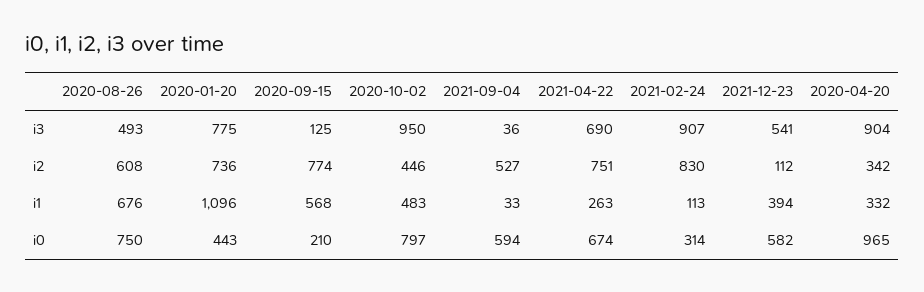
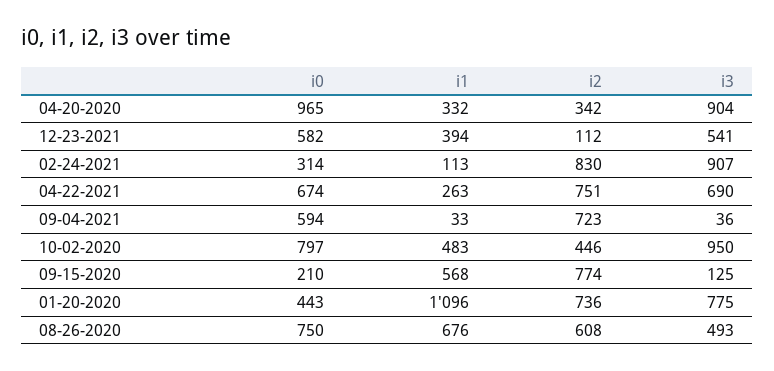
  {
    "2020-08-26": {
      "i3": 493,
      "i2": 608,
      "i1": 676,
      "i0": 750
    },
    "2020-01-20": {
      "i3": 775,
      "i2": 736,
      "i1": 1096,
      "i0": 443
    },
    "2020-09-15": {
      "i3": 125,
      "i2": 774,
      "i1": 568,
      "i0": 210
    },
    "2020-10-02": {
      "i3": 950,
      "i2": 446,
      "i1": 483,
      "i0": 797
    },
    "2021-09-04": {
      "i3": 36,
-     "i2": 527,
+     "i2": 723,
      "i1": 33,
      "i0": 594
    },
    "2021-04-22": {
      "i3": 690,
      "i2": 751,
      "i1": 263,
      "i0": 674
    },
    "2021-02-24": {
      "i3": 907,
      "i2": 830,
      "i1": 113,
      "i0": 314
    },
    "2021-12-23": {
      "i3": 541,
      "i2": 112,
      "i1": 394,
      "i0": 582
    },
    "2020-04-20": {
      "i3": 904,
      "i2": 342,
      "i1": 332,
      "i0": 965
    }
  }

